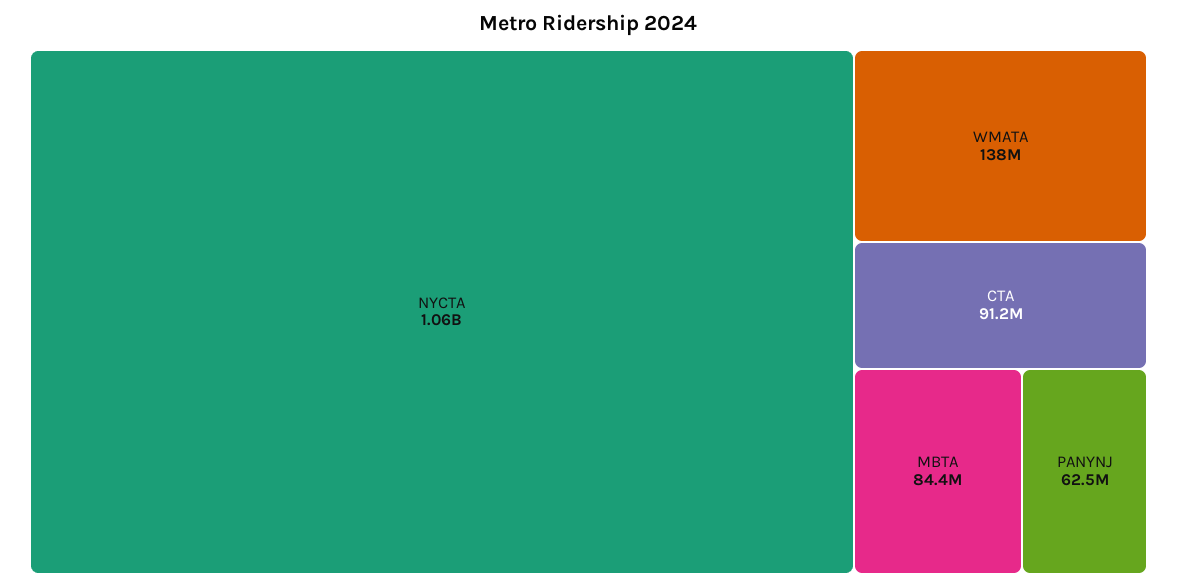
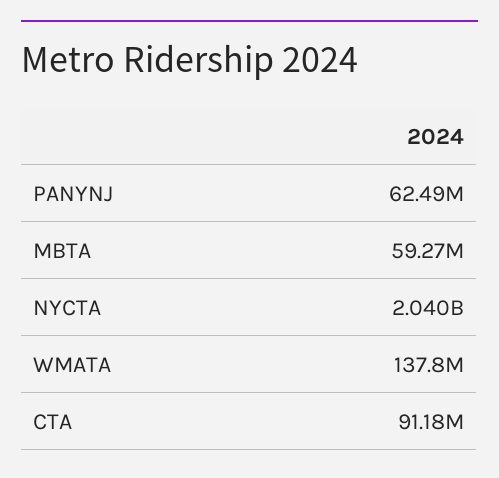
  {
-   "NYCTA": 1060000000,
+   "NYCTA": 2040000000,
    "WMATA": 137800000,
    "CTA": 91180000,
-   "MBTA": 84400000,
+   "MBTA": 59270000,
    "PANYNJ": 62490000
  }

